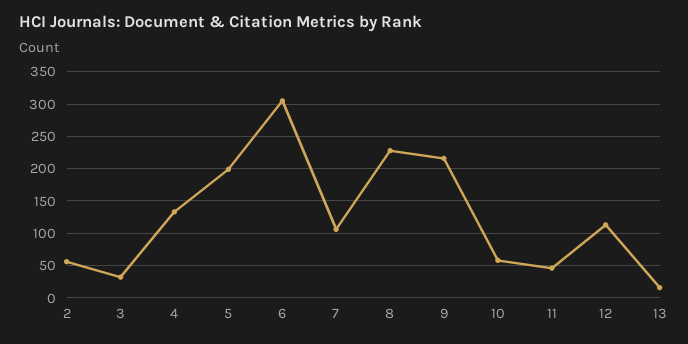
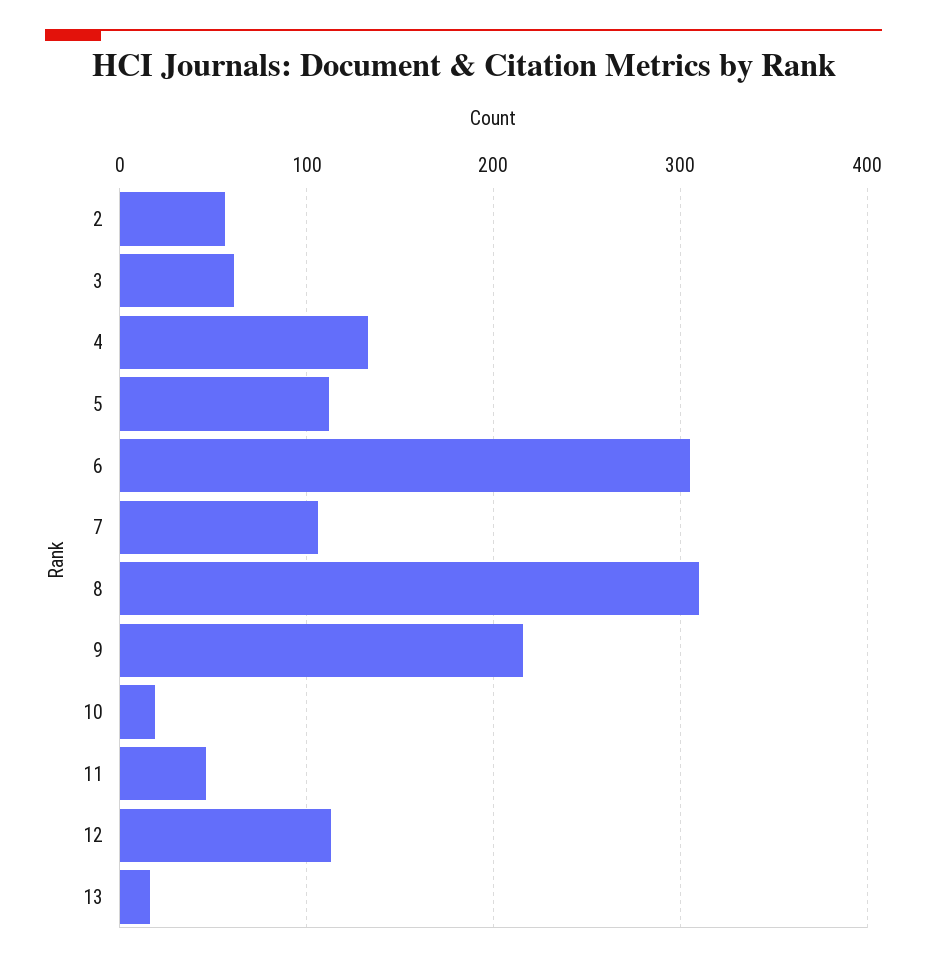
  {
    "2": 60,
-   "3": 30,
+   "3": 60,
    "4": 130,
-   "5": 200,
+   "5": 110,
    "6": 310,
    "7": 110,
-   "8": 230,
+   "8": 310,
    "9": 220,
-   "10": 60,
+   "10": 20,
    "11": 50,
    "12": 110,
    "13": 20
  }

